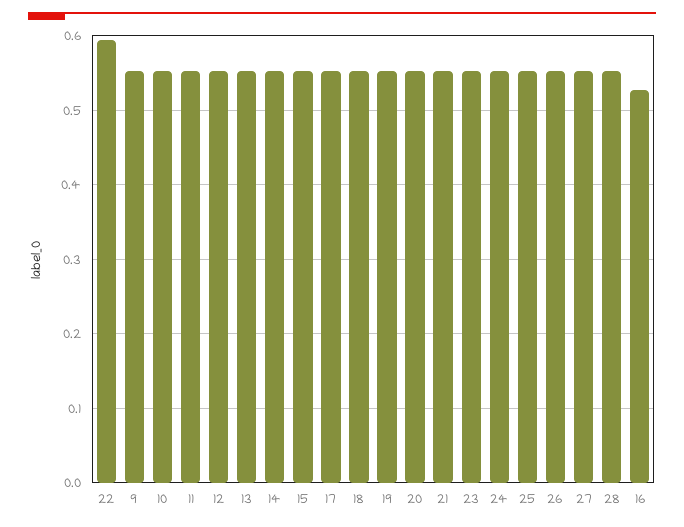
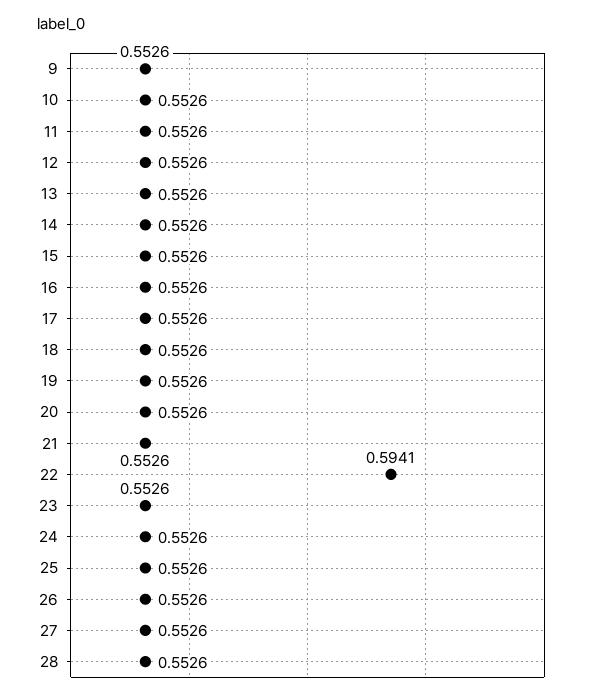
  {
    "22": 0.5941,
    "9": 0.5526,
    "10": 0.5526,
    "11": 0.5526,
    "12": 0.5526,
    "13": 0.5526,
    "14": 0.5526,
    "15": 0.5526,
    "17": 0.5526,
    "18": 0.5526,
    "19": 0.5526,
    "20": 0.5526,
    "21": 0.5526,
    "23": 0.5526,
    "24": 0.5526,
    "25": 0.5526,
    "26": 0.5526,
    "27": 0.5526,
    "28": 0.5526,
-   "16": 0.53
+   "16": 0.5526
  }

